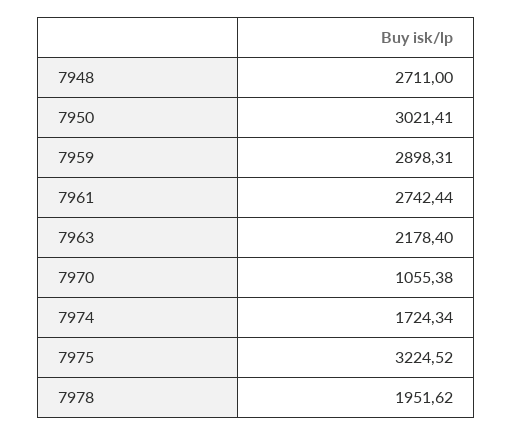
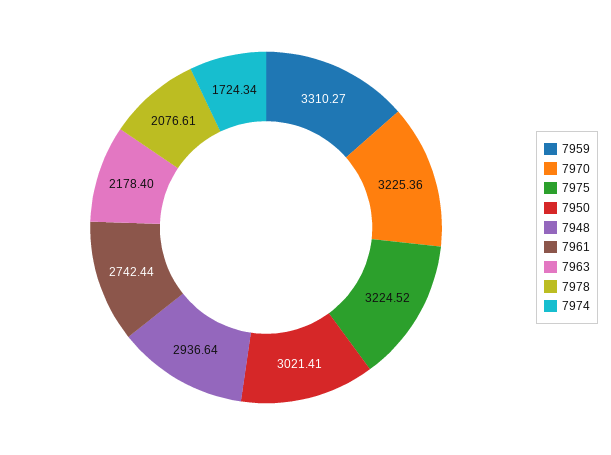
  {
-   "7948": 2711,
+   "7948": 2936.64,
    "7950": 3021.41,
-   "7959": 2898.31,
+   "7959": 3310.27,
    "7961": 2742.44,
    "7963": 2178.4,
-   "7970": 1055.38,
+   "7970": 3225.36,
    "7974": 1724.34,
    "7975": 3224.52,
-   "7978": 1951.62
+   "7978": 2076.61
  }

